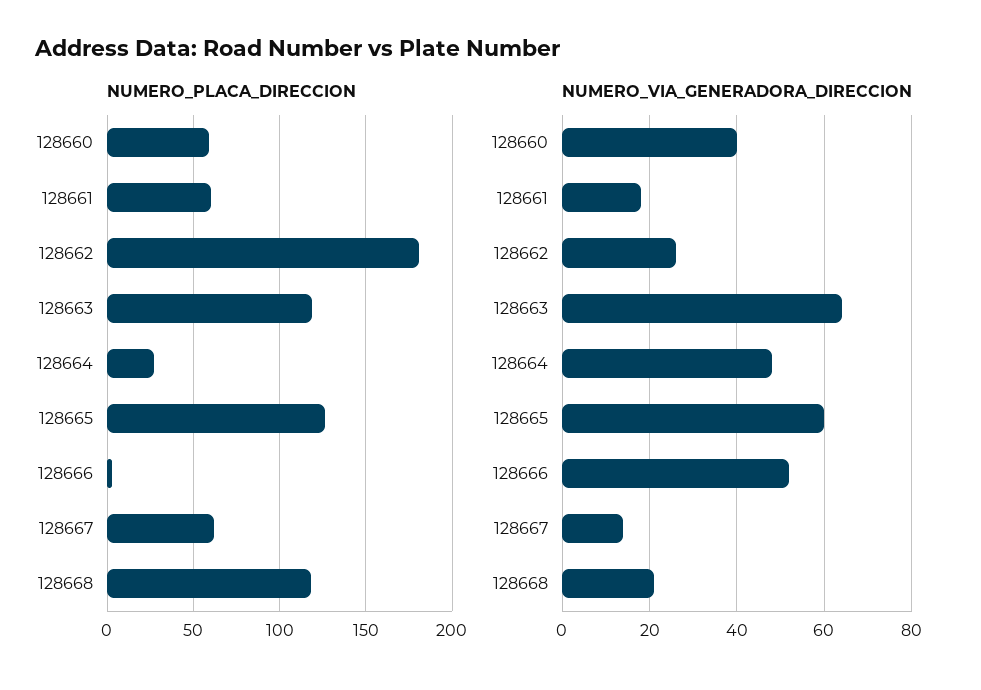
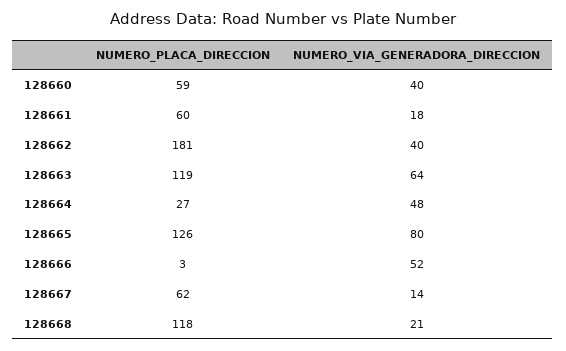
  {
    "NUMERO_PLACA_DIRECCION": {
      "128660": 59,
      "128661": 60,
      "128662": 181,
      "128663": 119,
      "128664": 27,
      "128665": 126,
      "128666": 3,
      "128667": 62,
      "128668": 118
    },
    "NUMERO_VIA_GENERADORA_DIRECCION": {
      "128660": 40,
      "128661": 18,
-     "128662": 25,
+     "128662": 40,
      "128663": 64,
      "128664": 48,
-     "128665": 60,
+     "128665": 80,
      "128666": 52,
      "128667": 14,
      "128668": 21
    }
  }

